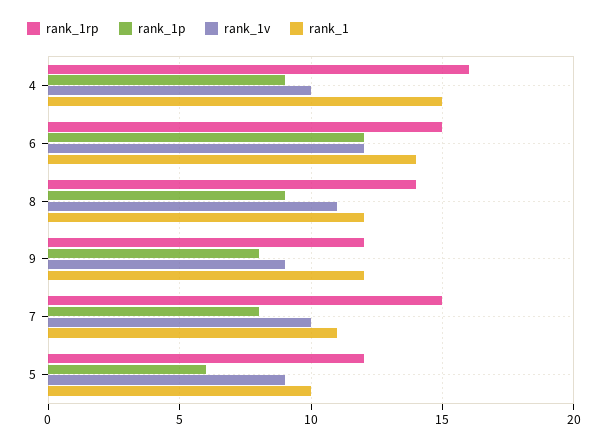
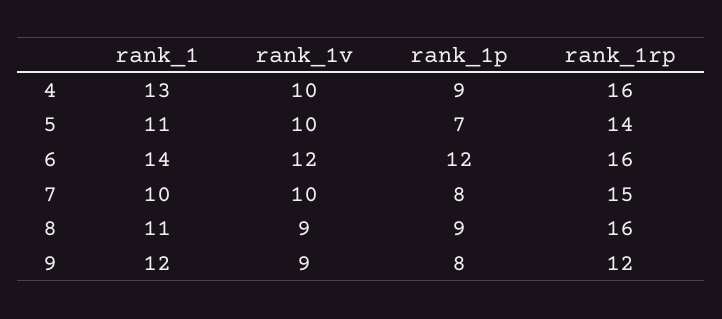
  {
    "rank_1rp": {
      "4": 16,
-     "6": 15,
+     "6": 16,
-     "8": 14,
+     "8": 16,
      "9": 12,
      "7": 15,
-     "5": 12
+     "5": 14
    },
    "rank_1p": {
      "4": 9,
      "6": 12,
      "8": 9,
      "9": 8,
      "7": 8,
-     "5": 6
+     "5": 7
    },
    "rank_1v": {
      "4": 10,
      "6": 12,
-     "8": 11,
+     "8": 9,
      "9": 9,
      "7": 10,
-     "5": 9
+     "5": 10
    },
    "rank_1": {
-     "4": 15,
+     "4": 13,
      "6": 14,
-     "8": 12,
+     "8": 11,
      "9": 12,
-     "7": 11,
+     "7": 10,
-     "5": 10
+     "5": 11
    }
  }

